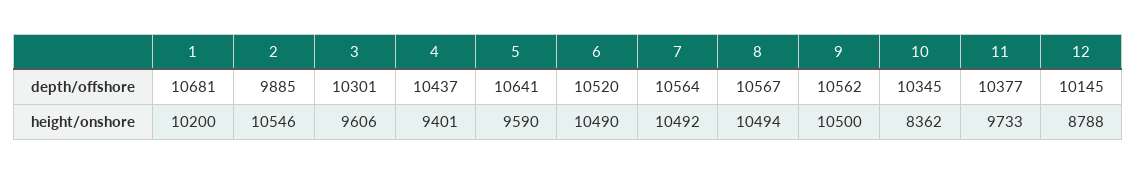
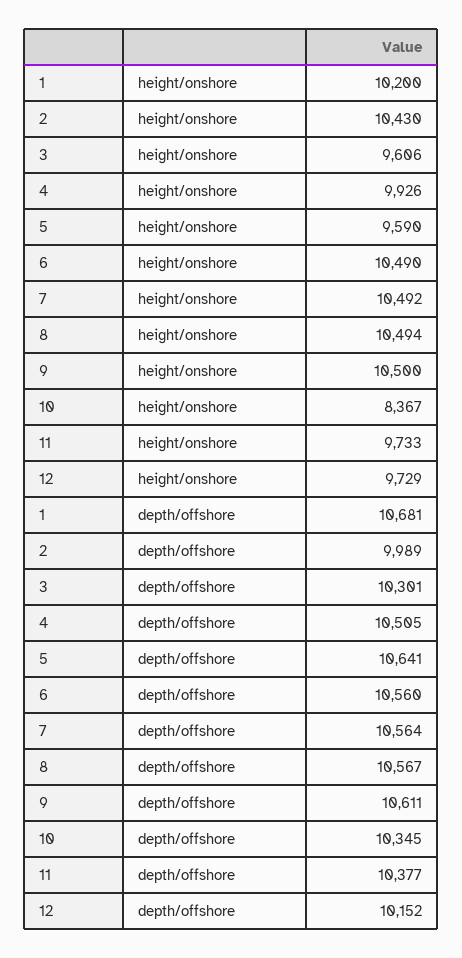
  {
    "1": {
      "depth/offshore": 10681,
      "height/onshore": 10200
    },
    "2": {
-     "depth/offshore": 9885,
+     "depth/offshore": 9989,
-     "height/onshore": 10546
+     "height/onshore": 10430
    },
    "3": {
      "depth/offshore": 10301,
      "height/onshore": 9606
    },
    "4": {
-     "depth/offshore": 10437,
+     "depth/offshore": 10505,
-     "height/onshore": 9401
+     "height/onshore": 9926
    },
    "5": {
      "depth/offshore": 10641,
      "height/onshore": 9590
    },
    "6": {
-     "depth/offshore": 10520,
+     "depth/offshore": 10560,
      "height/onshore": 10490
    },
    "7": {
      "depth/offshore": 10564,
      "height/onshore": 10492
    },
    "8": {
      "depth/offshore": 10567,
      "height/onshore": 10494
    },
    "9": {
-     "depth/offshore": 10562,
+     "depth/offshore": 10611,
      "height/onshore": 10500
    },
    "10": {
      "depth/offshore": 10345,
-     "height/onshore": 8362
+     "height/onshore": 8367
    },
    "11": {
      "depth/offshore": 10377,
      "height/onshore": 9733
    },
    "12": {
-     "depth/offshore": 10145,
+     "depth/offshore": 10152,
-     "height/onshore": 8788
+     "height/onshore": 9729
    }
  }

